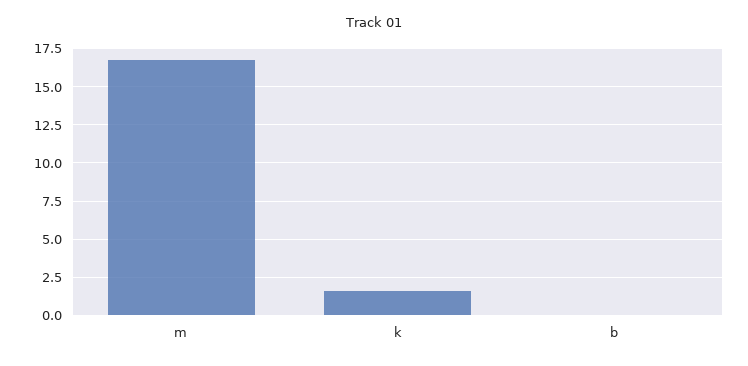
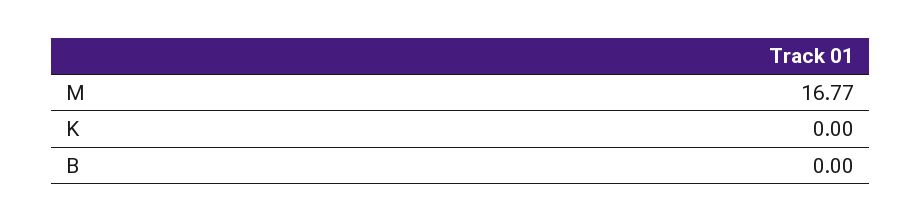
  {
    "m": 16.77,
-   "k": 1.5,
+   "k": 0,
    "b": 0
  }

